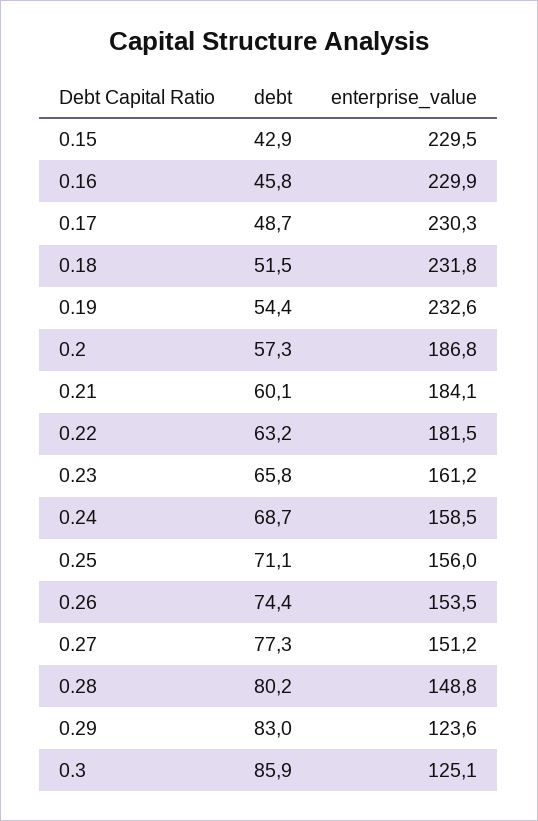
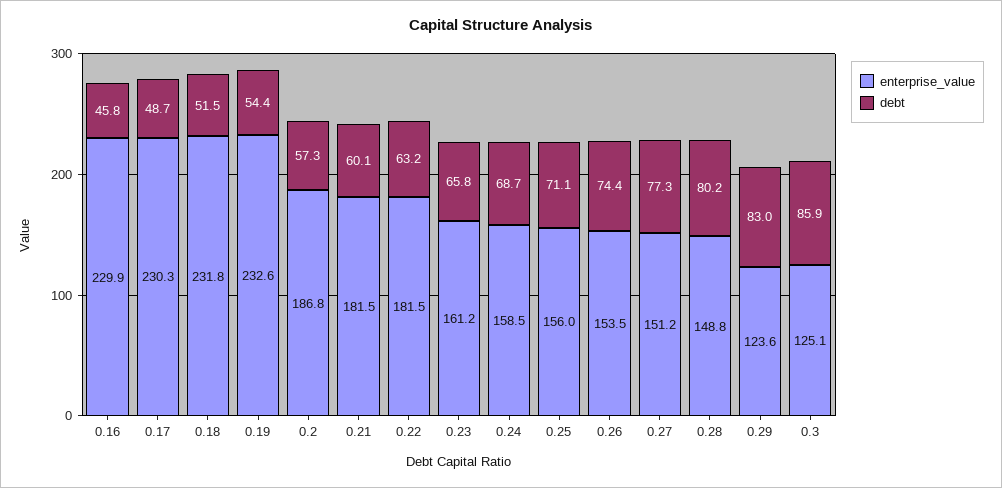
  {
    "debt": {
-     "0.15": 42.9,
      "0.16": 45.8,
      "0.17": 48.7,
      "0.18": 51.5,
      "0.19": 54.4,
      "0.2": 57.3,
      "0.21": 60.1,
      "0.22": 63.2,
      "0.23": 65.8,
      "0.24": 68.7,
      "0.25": 71.1,
      "0.26": 74.4,
      "0.27": 77.3,
      "0.28": 80.2,
      "0.29": 83,
      "0.3": 85.9
    },
    "enterprise_value": {
-     "0.15": 229.5,
      "0.16": 229.9,
      "0.17": 230.3,
      "0.18": 231.8,
      "0.19": 232.6,
      "0.2": 186.8,
-     "0.21": 184.1,
+     "0.21": 181.5,
      "0.22": 181.5,
      "0.23": 161.2,
      "0.24": 158.5,
      "0.25": 156,
      "0.26": 153.5,
      "0.27": 151.2,
      "0.28": 148.8,
      "0.29": 123.6,
      "0.3": 125.1
    }
  }

